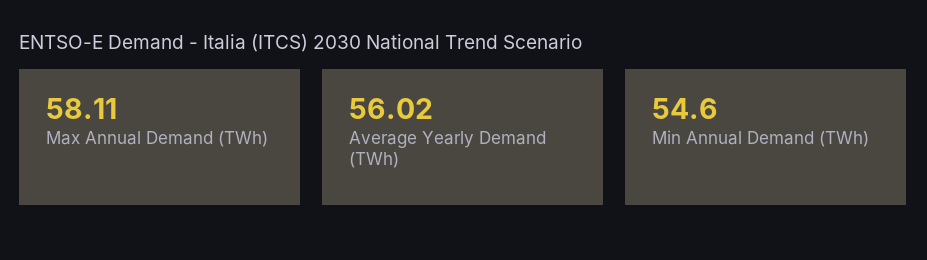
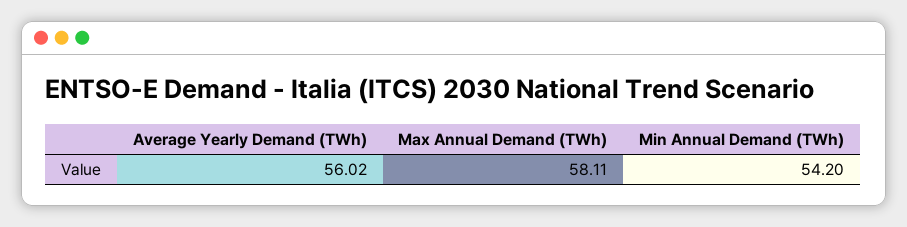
  {
    "Max Annual Demand (TWh)": 58.11,
    "Average Yearly Demand (TWh)": 56.02,
-   "Min Annual Demand (TWh)": 54.6
+   "Min Annual Demand (TWh)": 54.2
  }

